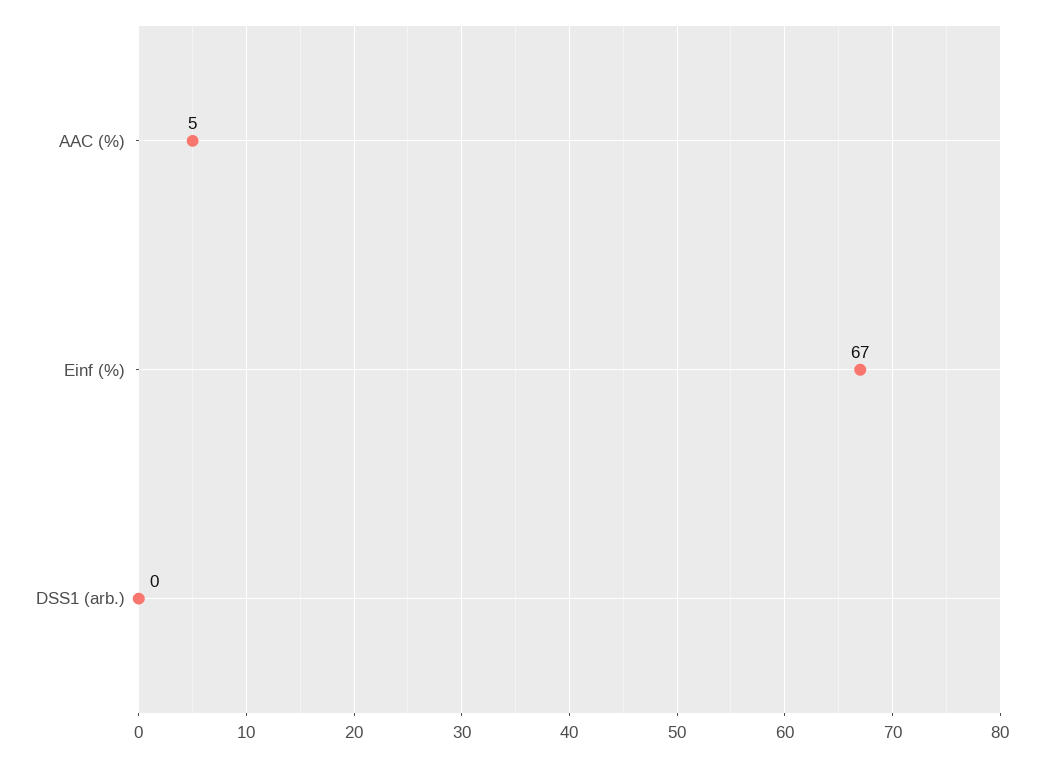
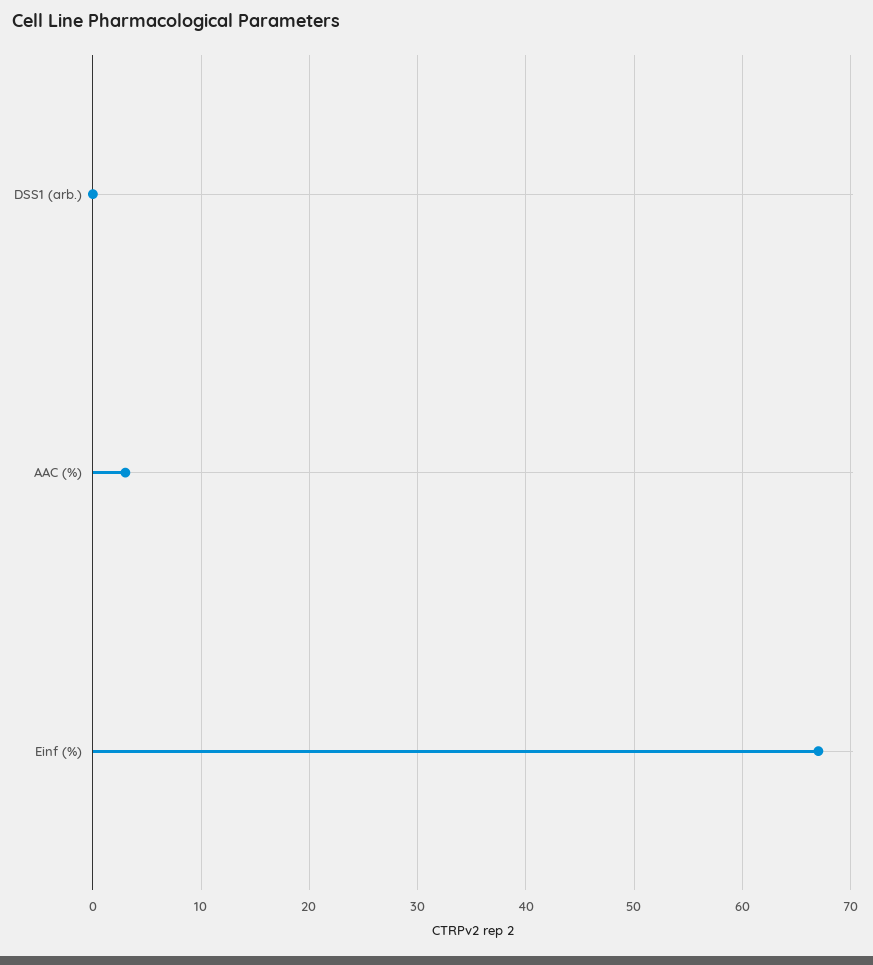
  {
-   "AAC (%)": 5,
+   "AAC (%)": 3,
    "Einf (%)": 67,
    "DSS1 (arb.)": 0
  }

